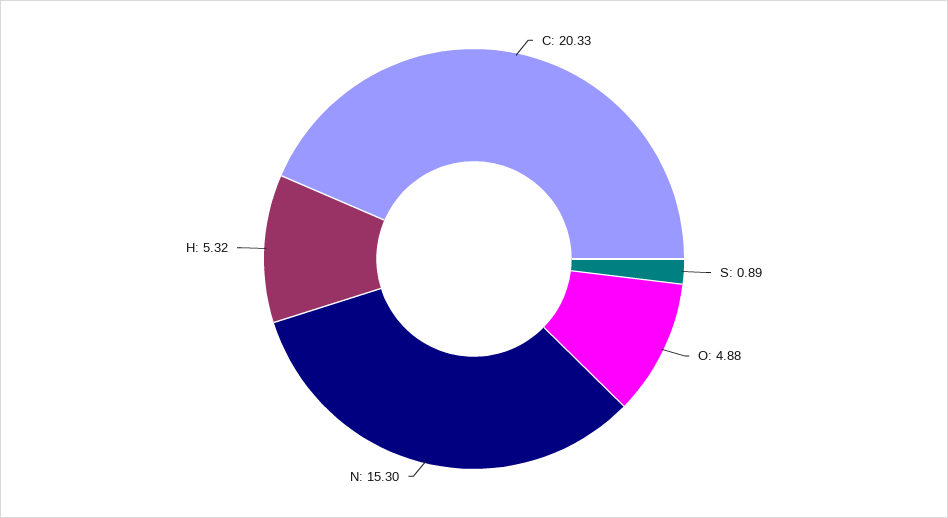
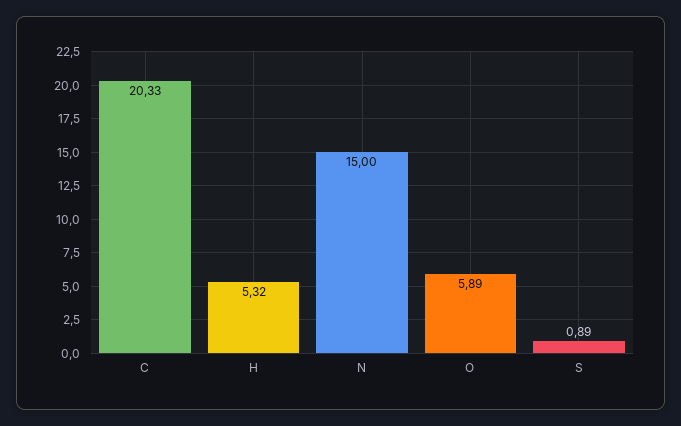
  {
    "C": 20.33,
    "S": 0.89,
-   "O": 4.88,
+   "O": 5.89,
-   "N": 15.3,
+   "N": 15,
    "H": 5.32
  }

